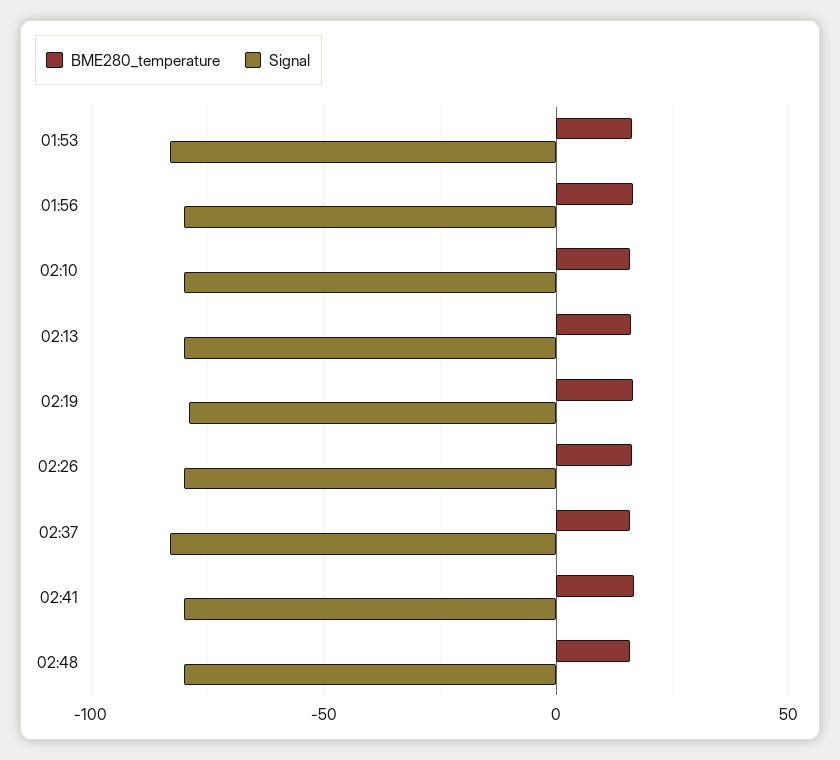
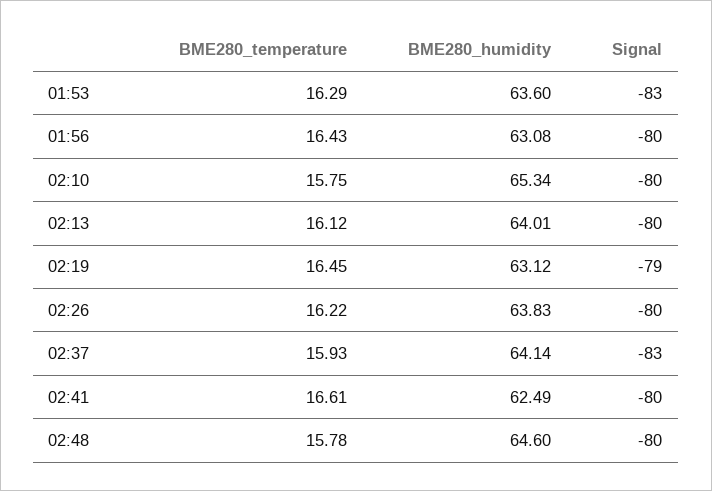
  {
    "BME280_temperature": {
      "01:53": 16.29,
      "01:56": 16.43,
      "02:10": 15.75,
      "02:13": 16.12,
      "02:19": 16.45,
      "02:26": 16.22,
      "02:37": 15.93,
      "02:41": 16.61,
      "02:48": 15.78
    },
    "Signal": {
      "01:53": -83,
      "01:56": -80,
      "02:10": -80,
      "02:13": -80,
      "02:19": -79,
      "02:26": -80,
      "02:37": -83,
      "02:41": -80,
      "02:48": -80
-   }
+   },
+   "BME280_humidity": {
+     "01:53": 63.6,
+     "01:56": 63.08,
+     "02:10": 65.34,
+     "02:13": 64.01,
+     "02:19": 63.12,
+     "02:26": 63.83,
+     "02:37": 64.14,
+     "02:41": 62.49,
+     "02:48": 64.6
+   }
  }

